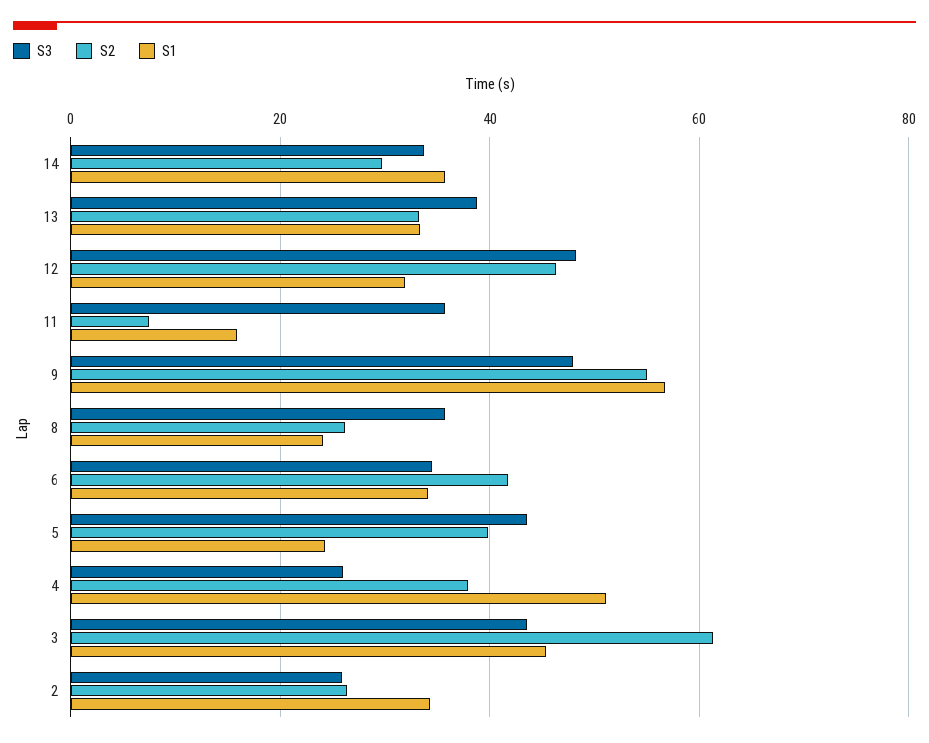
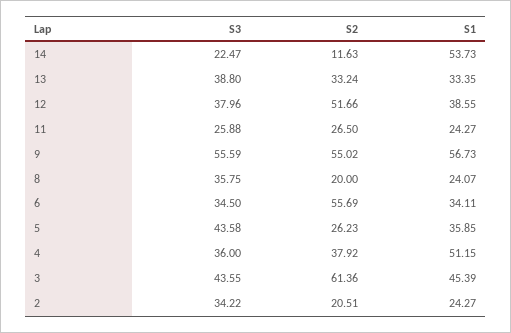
  {
    "S3": {
-     "14": 34,
+     "14": 22.47,
      "13": 38.8,
-     "12": 48,
+     "12": 37.96,
-     "11": 36,
+     "11": 25.88,
-     "9": 48,
+     "9": 55.59,
      "8": 35.75,
      "6": 34.5,
      "5": 43.58,
-     "4": 26,
+     "4": 36,
      "3": 43.55,
-     "2": 26
+     "2": 34.22
    },
    "S2": {
-     "14": 30,
+     "14": 11.63,
      "13": 33.24,
-     "12": 46,
+     "12": 51.66,
-     "11": 8,
+     "11": 26.5,
      "9": 55.02,
-     "8": 26,
+     "8": 20,
-     "6": 42,
+     "6": 55.69,
-     "5": 40,
+     "5": 26.23,
      "4": 37.92,
      "3": 61.36,
-     "2": 26
+     "2": 20.51
    },
    "S1": {
-     "14": 36,
+     "14": 53.73,
      "13": 33.35,
-     "12": 32,
+     "12": 38.55,
-     "11": 16,
+     "11": 24.27,
      "9": 56.73,
      "8": 24.07,
      "6": 34.11,
-     "5": 24,
+     "5": 35.85,
      "4": 51.15,
      "3": 45.39,
-     "2": 34
+     "2": 24.27
    }
  }

